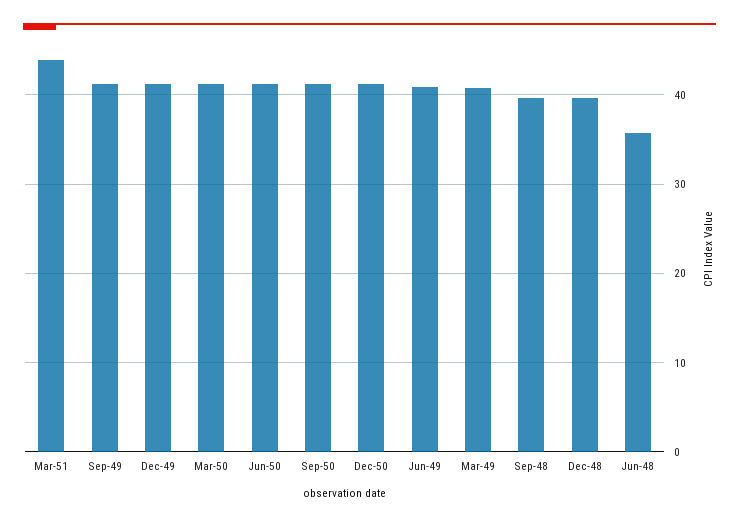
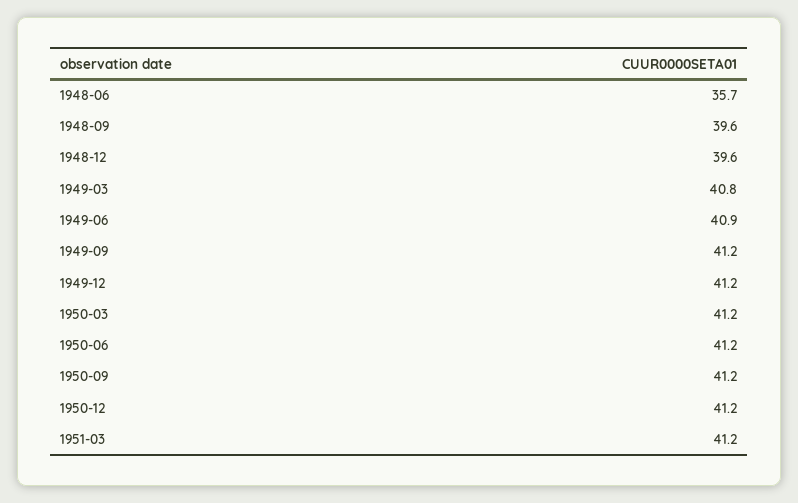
  {
-   "Mar-51": 44,
+   "Mar-51": 41.2,
    "Sep-49": 41.2,
    "Dec-49": 41.2,
    "Mar-50": 41.2,
    "Jun-50": 41.2,
    "Sep-50": 41.2,
    "Dec-50": 41.2,
    "Jun-49": 40.9,
    "Mar-49": 40.8,
    "Sep-48": 39.6,
    "Dec-48": 39.6,
    "Jun-48": 35.7
  }

